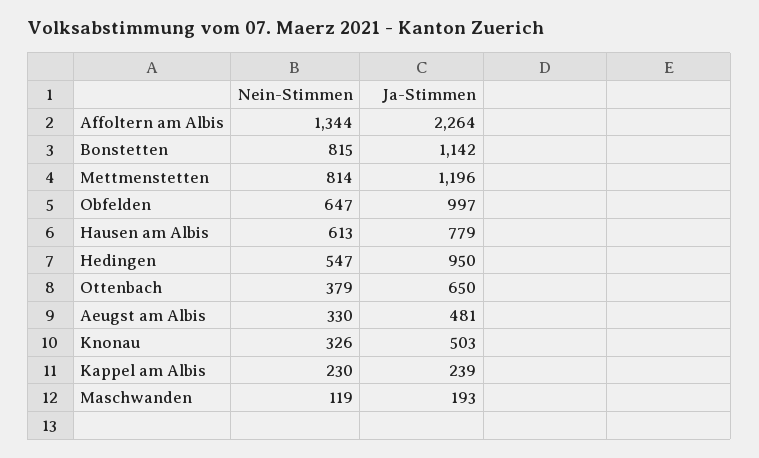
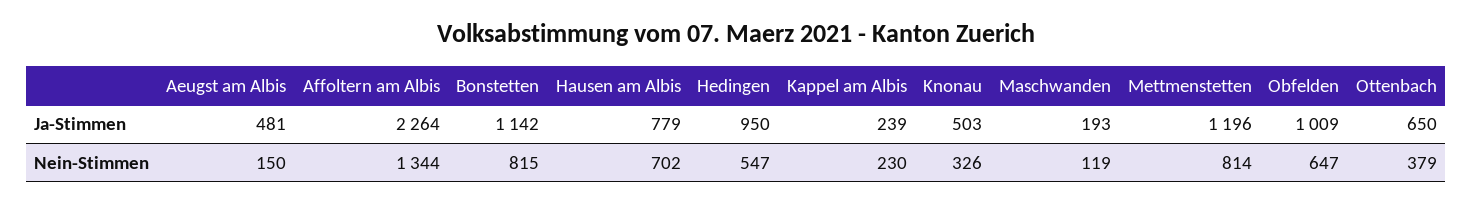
  {
    "Nein-Stimmen": {
      "Affoltern am Albis": 1344,
      "Bonstetten": 815,
      "Mettmenstetten": 814,
      "Obfelden": 647,
-     "Hausen am Albis": 613,
+     "Hausen am Albis": 702,
      "Hedingen": 547,
      "Ottenbach": 379,
-     "Aeugst am Albis": 330,
+     "Aeugst am Albis": 150,
      "Knonau": 326,
      "Kappel am Albis": 230,
      "Maschwanden": 119
    },
    "Ja-Stimmen": {
      "Affoltern am Albis": 2264,
      "Bonstetten": 1142,
      "Mettmenstetten": 1196,
-     "Obfelden": 997,
+     "Obfelden": 1009,
      "Hausen am Albis": 779,
      "Hedingen": 950,
      "Ottenbach": 650,
      "Aeugst am Albis": 481,
      "Knonau": 503,
      "Kappel am Albis": 239,
      "Maschwanden": 193
    }
  }

